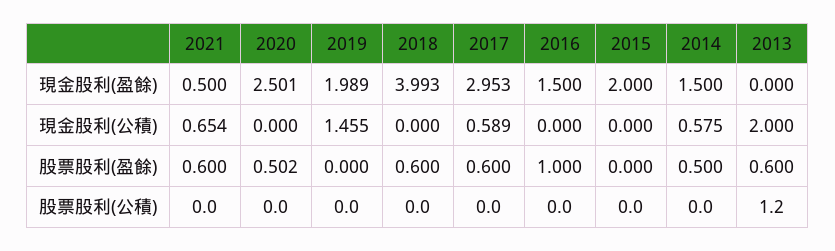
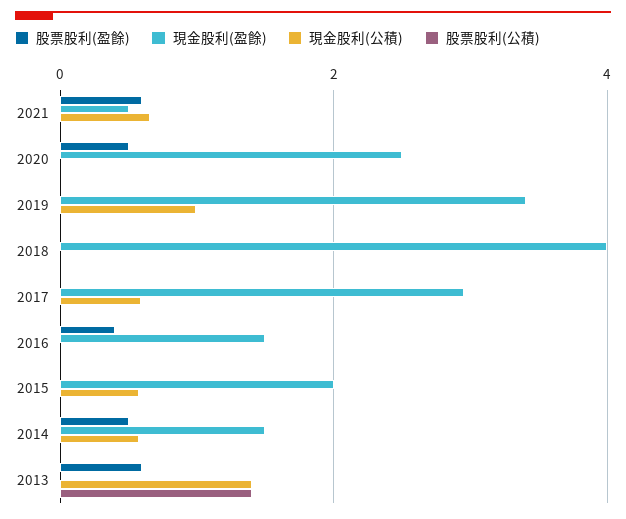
  {
    "現金股利(盈餘)": {
      "2021": 0.5,
      "2020": 2.501,
-     "2019": 1.989,
+     "2019": 3.4,
      "2018": 3.993,
      "2017": 2.953,
      "2016": 1.5,
      "2015": 2,
      "2014": 1.5,
      "2013": 0
    },
    "現金股利(公積)": {
      "2021": 0.654,
      "2020": 0,
-     "2019": 1.455,
+     "2019": 1,
      "2018": 0,
      "2017": 0.589,
      "2016": 0,
-     "2015": 0,
+     "2015": 0.6,
      "2014": 0.575,
-     "2013": 2
+     "2013": 1.4
    },
    "股票股利(盈餘)": {
      "2021": 0.6,
      "2020": 0.502,
      "2019": 0,
-     "2018": 0.6,
+     "2018": 0,
-     "2017": 0.6,
+     "2017": 0,
-     "2016": 1,
+     "2016": 0.4,
      "2015": 0,
      "2014": 0.5,
      "2013": 0.6
    },
    "股票股利(公積)": {
      "2021": 0,
      "2020": 0,
      "2019": 0,
      "2018": 0,
      "2017": 0,
      "2016": 0,
      "2015": 0,
      "2014": 0,
-     "2013": 1.2
+     "2013": 1.4
    }
  }

